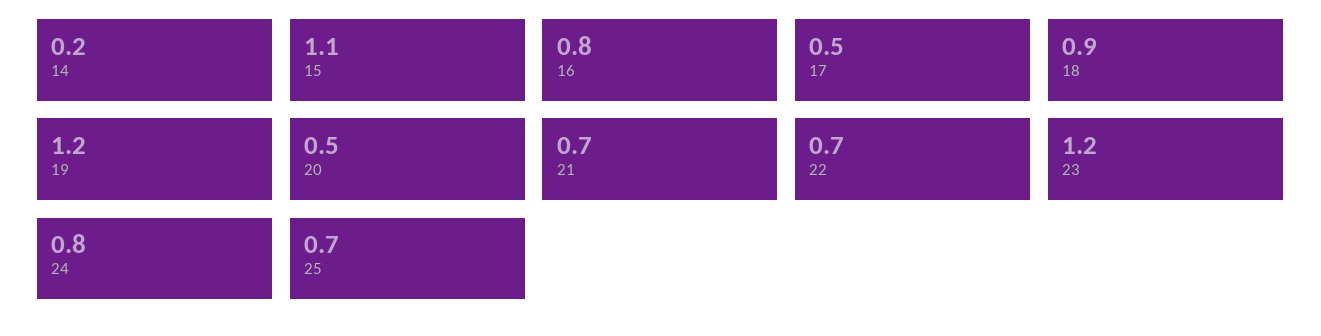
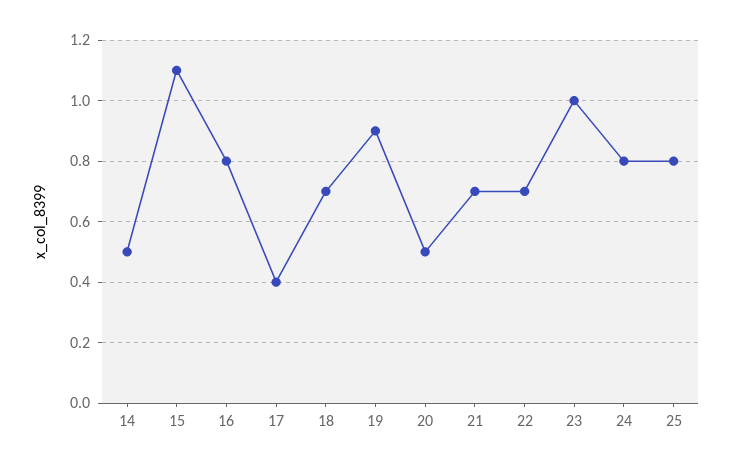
  {
-   "14": 0.2,
+   "14": 0.5,
    "15": 1.1,
    "16": 0.8,
-   "17": 0.5,
+   "17": 0.4,
-   "18": 0.9,
+   "18": 0.7,
-   "19": 1.2,
+   "19": 0.9,
    "20": 0.5,
    "21": 0.7,
    "22": 0.7,
-   "23": 1.2,
+   "23": 1,
    "24": 0.8,
-   "25": 0.7
+   "25": 0.8
  }

